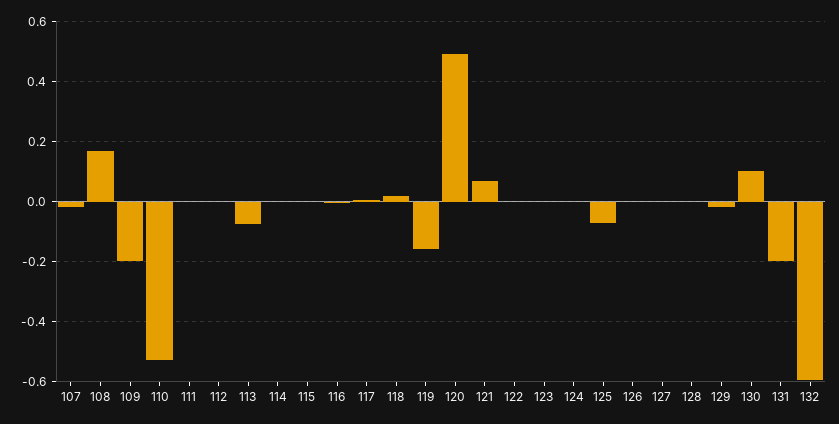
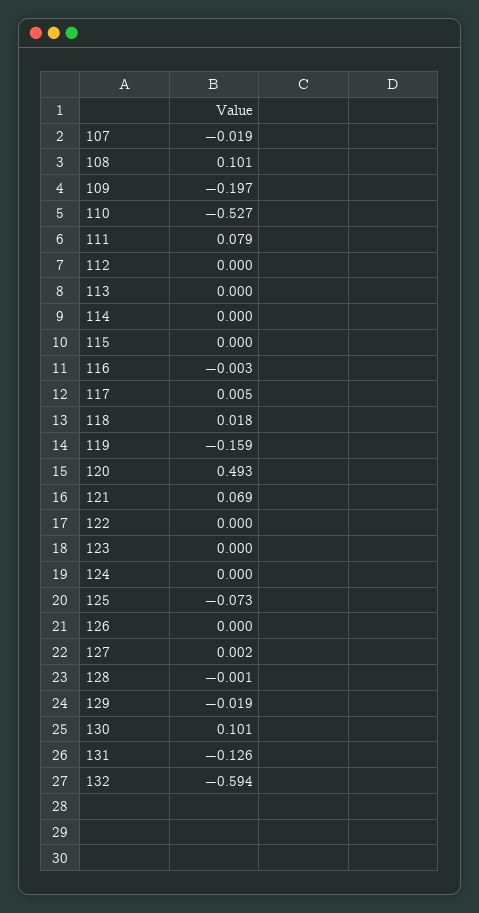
  {
    "107": -0.019,
-   "108": 0.175,
+   "108": 0.101,
    "109": -0.197,
    "110": -0.527,
-   "111": 0,
+   "111": 0.079,
    "112": 0,
-   "113": -0.075,
+   "113": 0,
    "114": 0,
    "115": 0,
    "116": -0.003,
    "117": 0.005,
    "118": 0.018,
    "119": -0.159,
    "120": 0.493,
    "121": 0.069,
    "122": 0,
    "123": 0,
    "124": 0,
    "125": -0.073,
    "126": 0,
    "127": 0.002,
    "128": -0.001,
    "129": -0.019,
    "130": 0.101,
-   "131": -0.2,
+   "131": -0.126,
    "132": -0.594
  }

